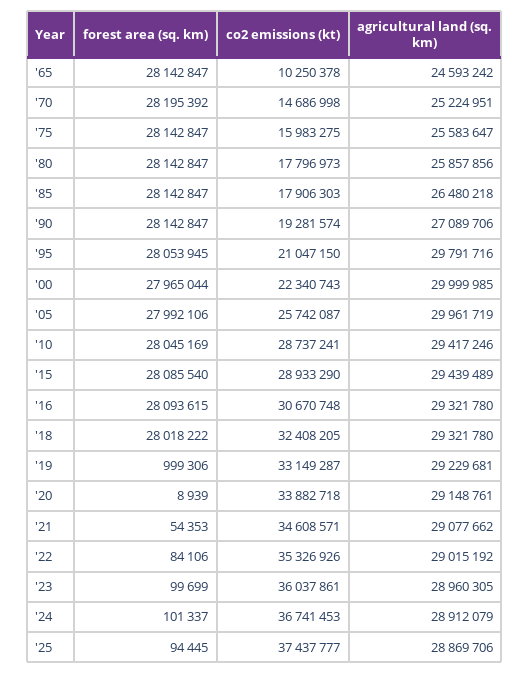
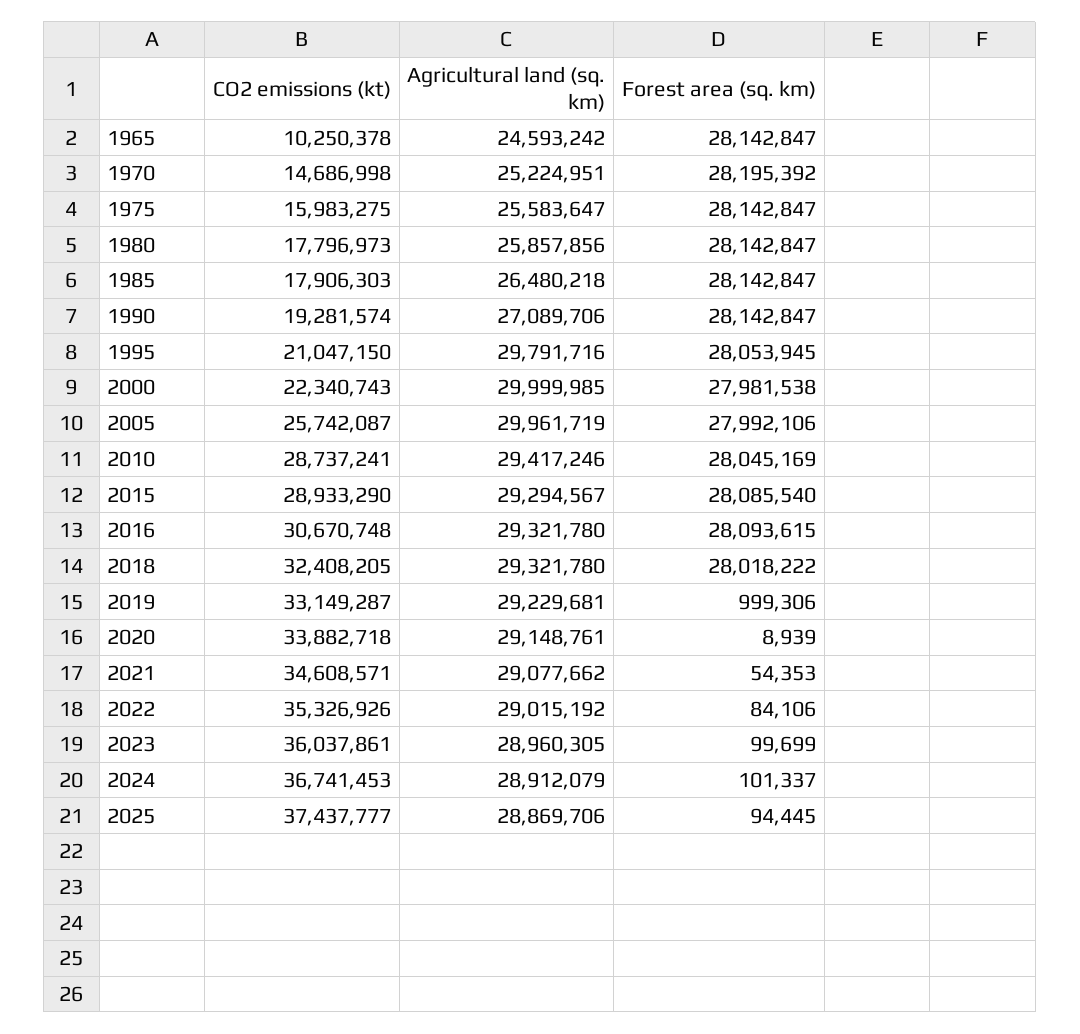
  {
    "forest area (sq. km)": {
      "'65": 28142847,
      "'70": 28195392,
      "'75": 28142847,
      "'80": 28142847,
      "'85": 28142847,
      "'90": 28142847,
      "'95": 28053945,
-     "'00": 27965044,
+     "'00": 27981538,
      "'05": 27992106,
      "'10": 28045169,
      "'15": 28085540,
      "'16": 28093615,
      "'18": 28018222,
      "'19": 999306,
      "'20": 8939,
      "'21": 54353,
      "'22": 84106,
      "'23": 99699,
      "'24": 101337,
      "'25": 94445
    },
    "co2 emissions (kt)": {
      "'65": 10250378,
      "'70": 14686998,
      "'75": 15983275,
      "'80": 17796973,
      "'85": 17906303,
      "'90": 19281574,
      "'95": 21047150,
      "'00": 22340743,
      "'05": 25742087,
      "'10": 28737241,
      "'15": 28933290,
      "'16": 30670748,
      "'18": 32408205,
      "'19": 33149287,
      "'20": 33882718,
      "'21": 34608571,
      "'22": 35326926,
      "'23": 36037861,
      "'24": 36741453,
      "'25": 37437777
    },
    "agricultural land (sq. km)": {
      "'65": 24593242,
      "'70": 25224951,
      "'75": 25583647,
      "'80": 25857856,
      "'85": 26480218,
      "'90": 27089706,
      "'95": 29791716,
      "'00": 29999985,
      "'05": 29961719,
      "'10": 29417246,
-     "'15": 29439489,
+     "'15": 29294567,
      "'16": 29321780,
      "'18": 29321780,
      "'19": 29229681,
      "'20": 29148761,
      "'21": 29077662,
      "'22": 29015192,
      "'23": 28960305,
      "'24": 28912079,
      "'25": 28869706
    }
  }

